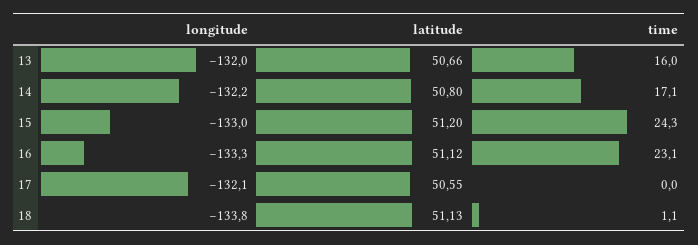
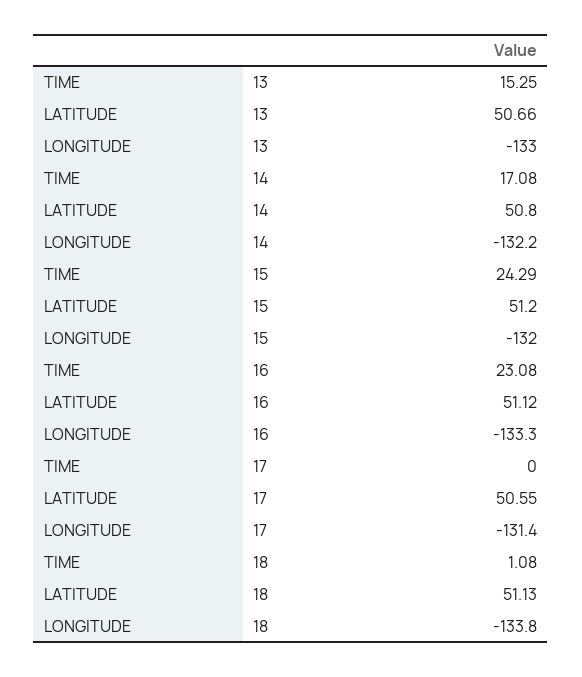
  {
    "longitude": {
-     "13": -132,
+     "13": -133,
      "14": -132.2,
-     "15": -133,
+     "15": -132,
      "16": -133.3,
-     "17": -132.1,
+     "17": -131.4,
      "18": -133.8
    },
    "latitude": {
      "13": 50.66,
      "14": 50.8,
      "15": 51.2,
      "16": 51.12,
      "17": 50.55,
      "18": 51.13
    },
    "time": {
-     "13": 16,
+     "13": 15.25,
      "14": 17.08,
      "15": 24.29,
      "16": 23.08,
      "17": 0,
      "18": 1.08
    }
  }

